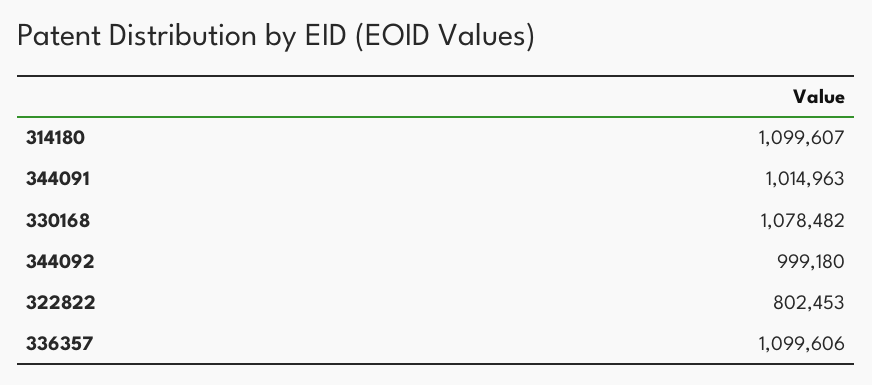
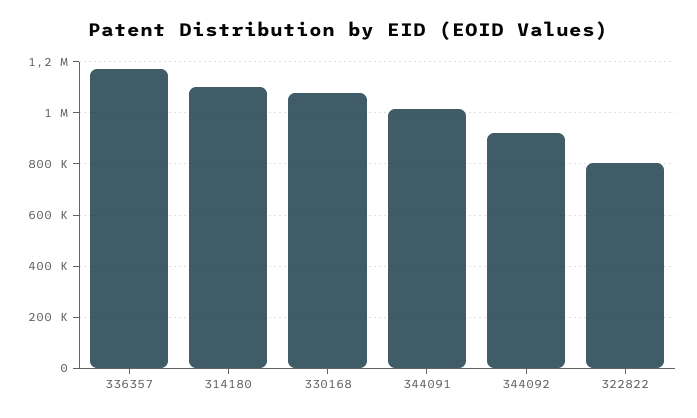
  {
    "314180": 1099607,
    "344091": 1014963,
    "330168": 1078482,
-   "344092": 999180,
+   "344092": 925000,
    "322822": 802453,
-   "336357": 1099606
+   "336357": 1175000
  }

